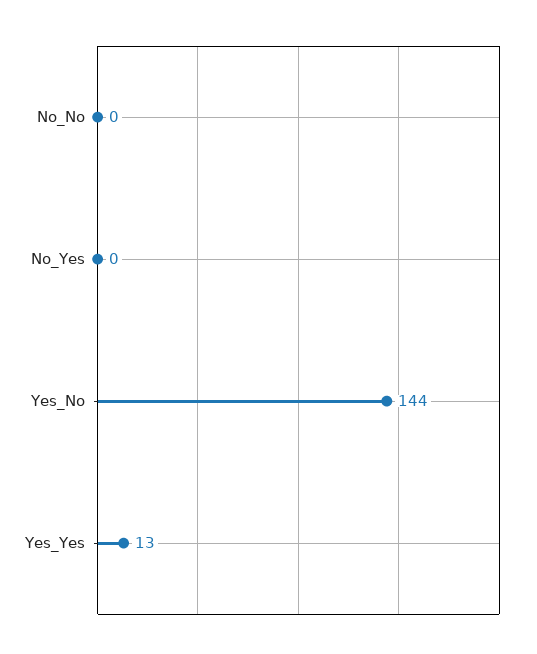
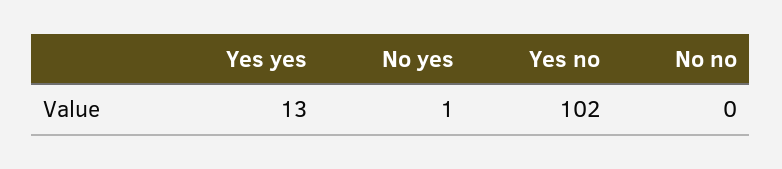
  {
    "No_No": 0,
-   "No_Yes": 0,
+   "No_Yes": 1,
-   "Yes_No": 144,
+   "Yes_No": 102,
    "Yes_Yes": 13
  }

